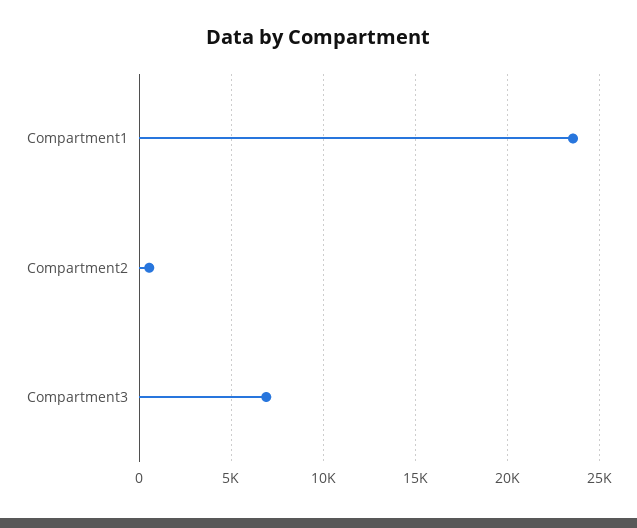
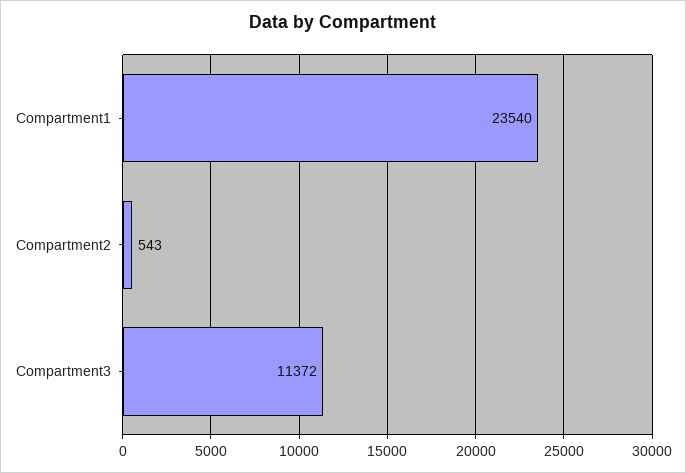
  {
    "Compartment1": 23540,
    "Compartment2": 543,
-   "Compartment3": 7000
+   "Compartment3": 11372
  }

